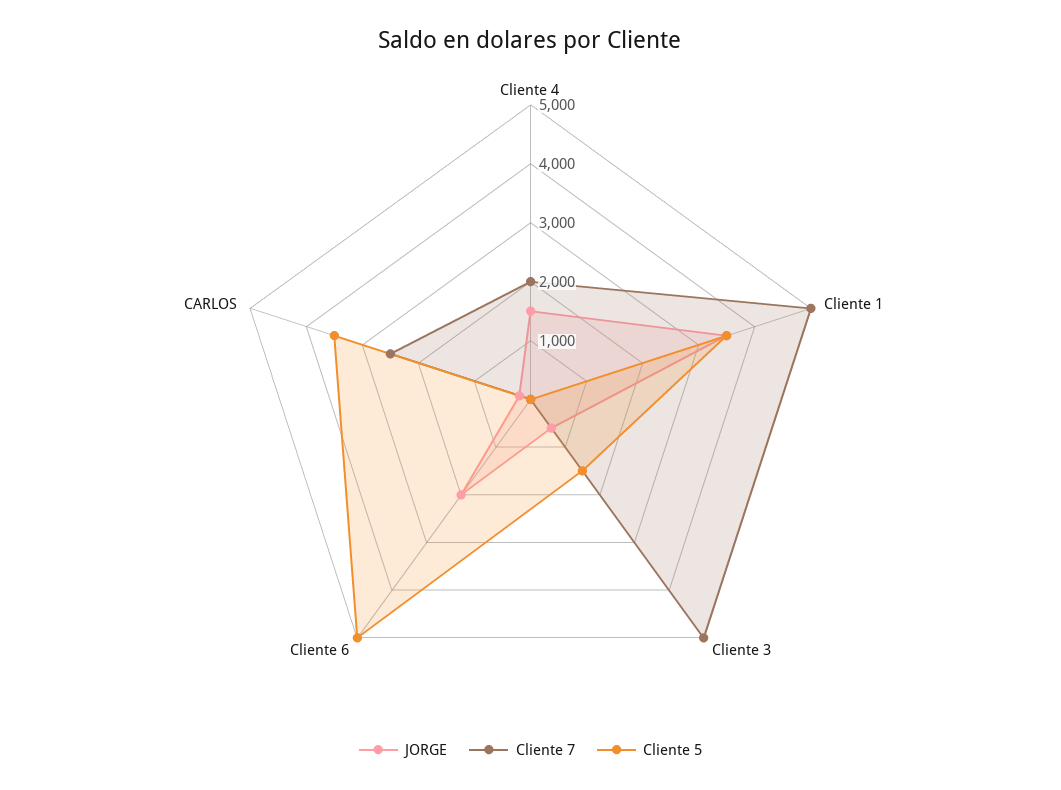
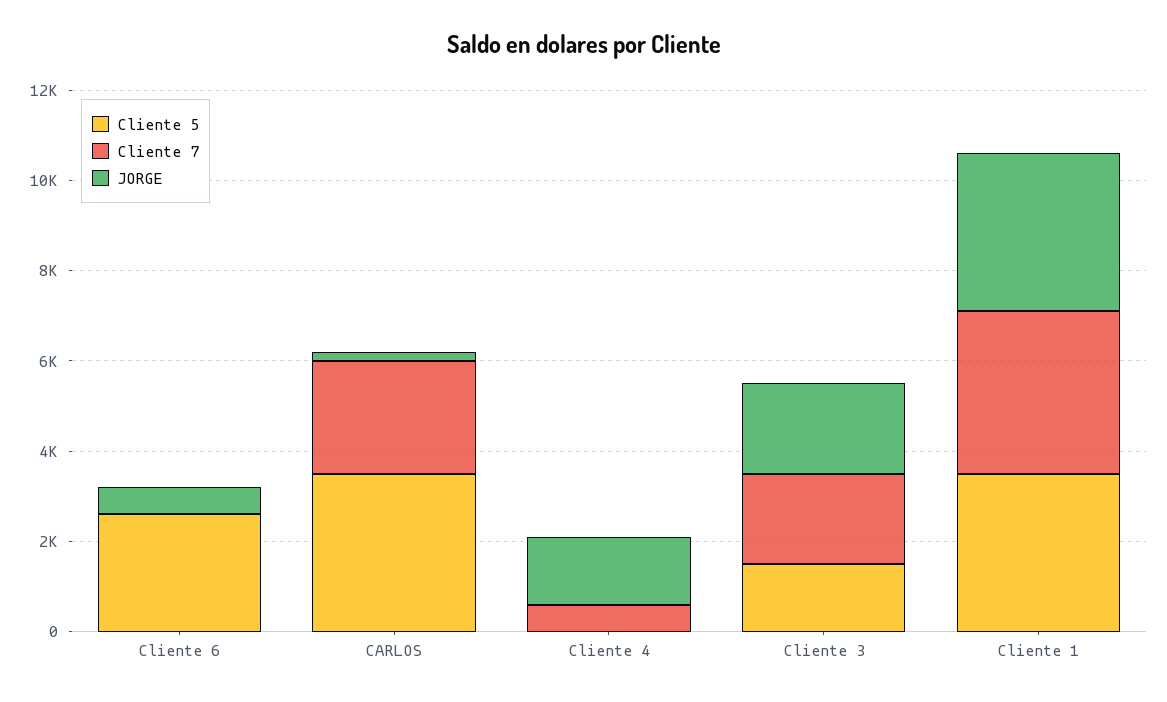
  {
    "JORGE": {
      "Cliente 4": 1600,
      "Cliente 1": 3600,
-     "Cliente 3": 600,
+     "Cliente 3": 2000,
-     "Cliente 6": 2000,
+     "Cliente 6": 500,
      "CARLOS": 200
    },
    "Cliente 7": {
-     "Cliente 4": 2000,
+     "Cliente 4": 500,
-     "Cliente 1": 5000,
+     "Cliente 1": 3500,
-     "Cliente 3": 5000,
+     "Cliente 3": 2000,
      "Cliente 6": 0,
      "CARLOS": 2600
    },
    "Cliente 5": {
      "Cliente 4": 0,
      "Cliente 1": 3600,
      "Cliente 3": 1600,
-     "Cliente 6": 5000,
+     "Cliente 6": 2500,
      "CARLOS": 3600
    }
  }

